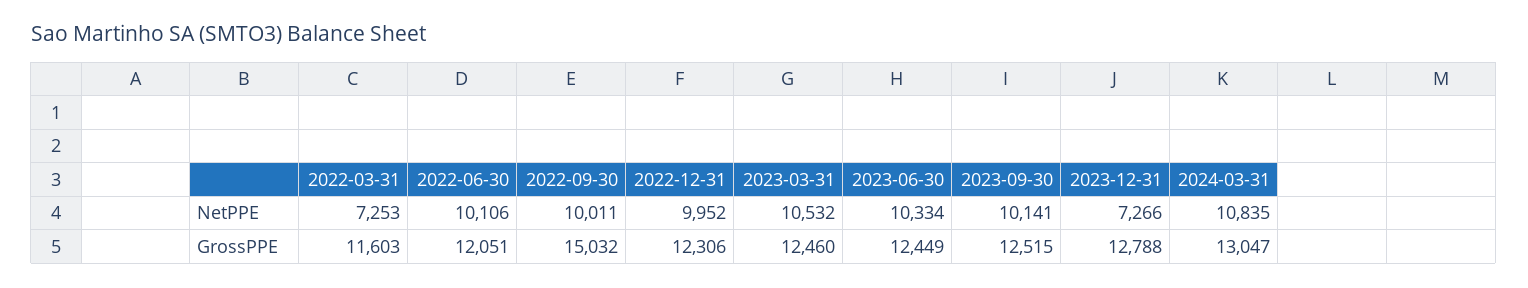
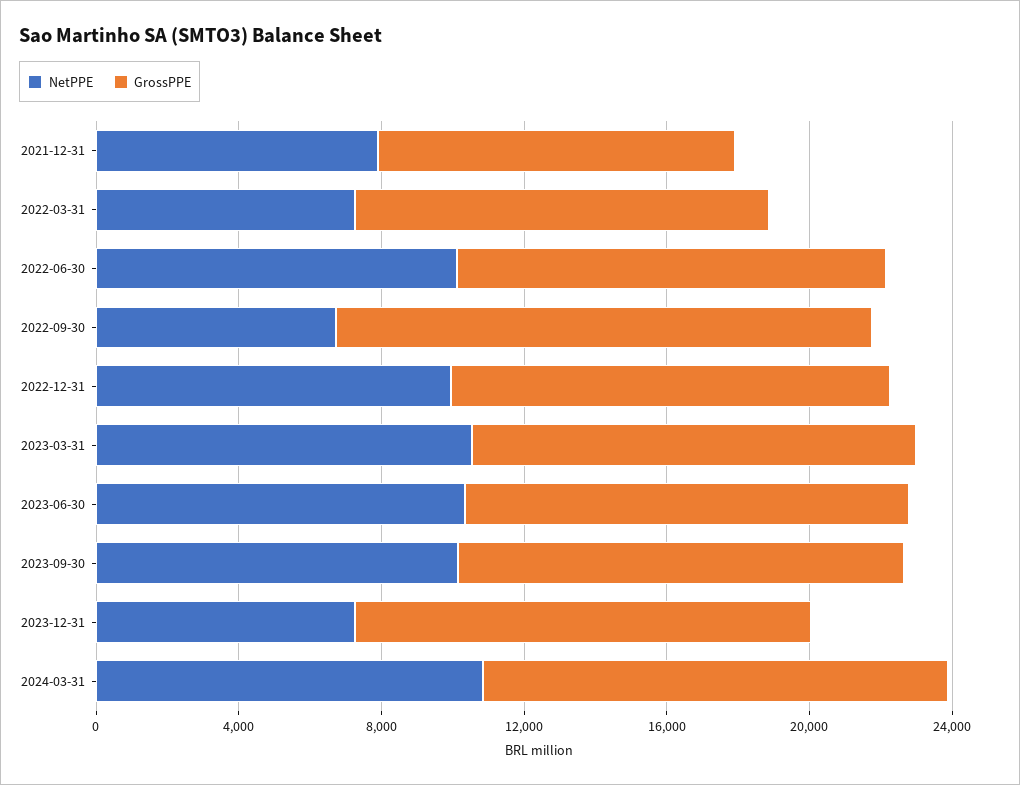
  {
    "NetPPE": {
      "2022-03-31": 7253,
      "2022-06-30": 10106,
-     "2022-09-30": 10011,
+     "2022-09-30": 7000,
      "2022-12-31": 9952,
      "2023-03-31": 10532,
      "2023-06-30": 10334,
      "2023-09-30": 10141,
      "2023-12-31": 7266,
-     "2024-03-31": 10835
+     "2024-03-31": 10835,
+     "2021-12-31": 8000
    },
    "GrossPPE": {
      "2022-03-31": 11603,
      "2022-06-30": 12051,
      "2022-09-30": 15032,
      "2022-12-31": 12306,
      "2023-03-31": 12460,
      "2023-06-30": 12449,
      "2023-09-30": 12515,
      "2023-12-31": 12788,
-     "2024-03-31": 13047
+     "2024-03-31": 13047,
+     "2021-12-31": 10000
    }
  }

